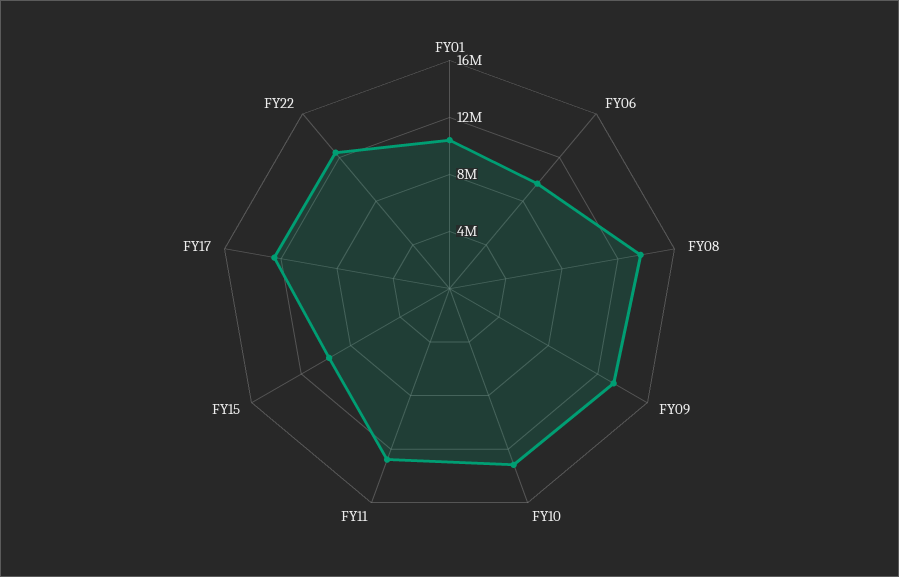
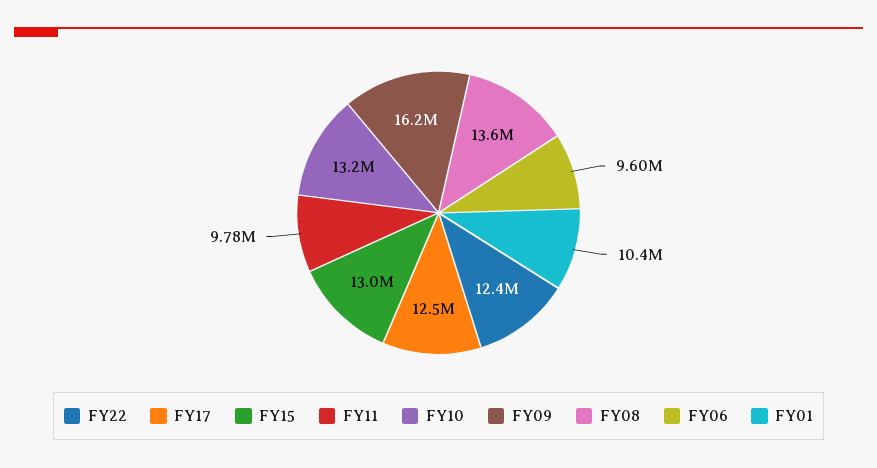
  {
    "FY01": 10400000,
    "FY06": 9600000,
    "FY08": 13600000,
-   "FY09": 13000000,
+   "FY09": 16200000,
    "FY10": 13200000,
-   "FY11": 13000000,
+   "FY11": 9780000,
-   "FY15": 10000000,
+   "FY15": 13000000,
    "FY17": 12500000,
    "FY22": 12400000
  }

